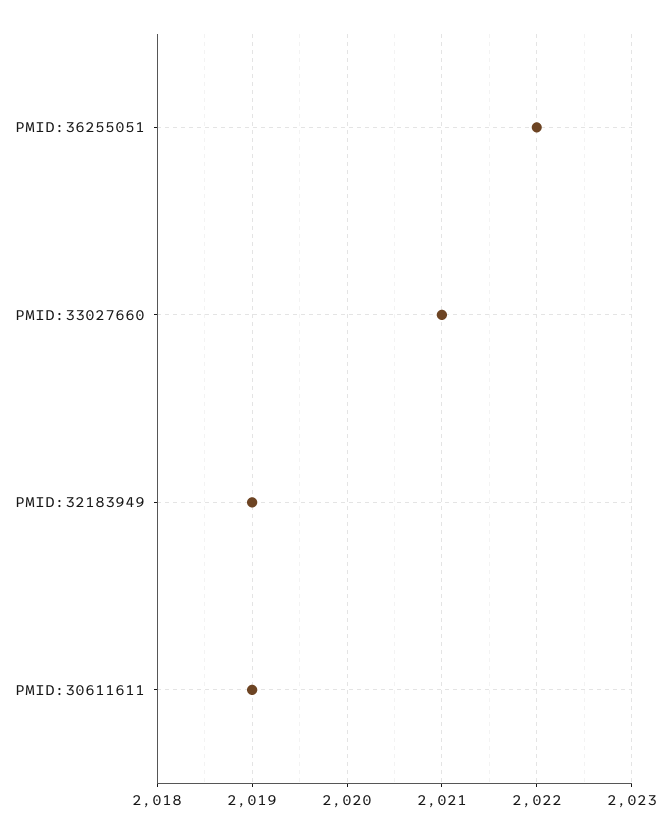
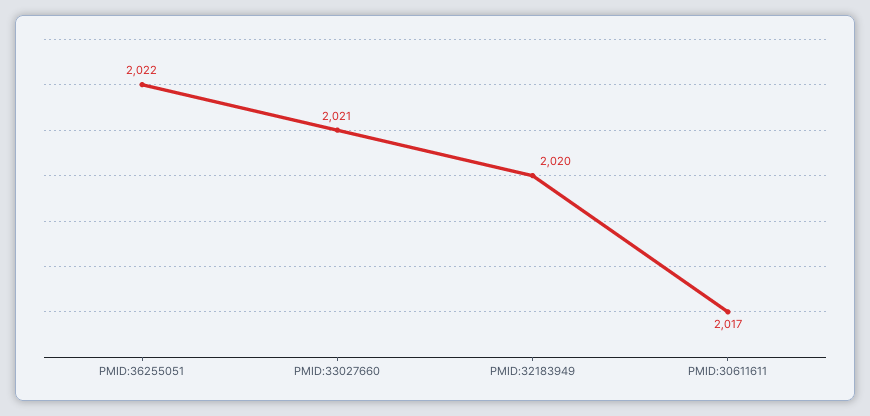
  {
    "PMID:36255051": 2022,
    "PMID:33027660": 2021,
-   "PMID:32183949": 2019,
+   "PMID:32183949": 2020,
-   "PMID:30611611": 2019
+   "PMID:30611611": 2017
  }

